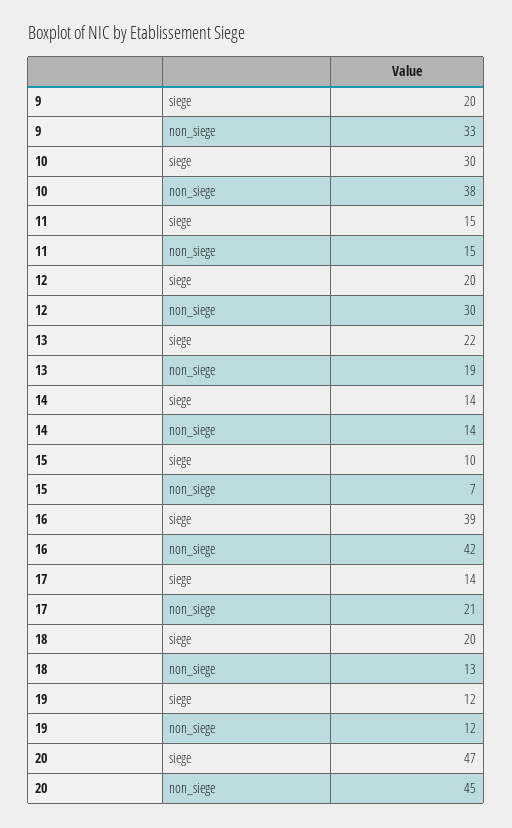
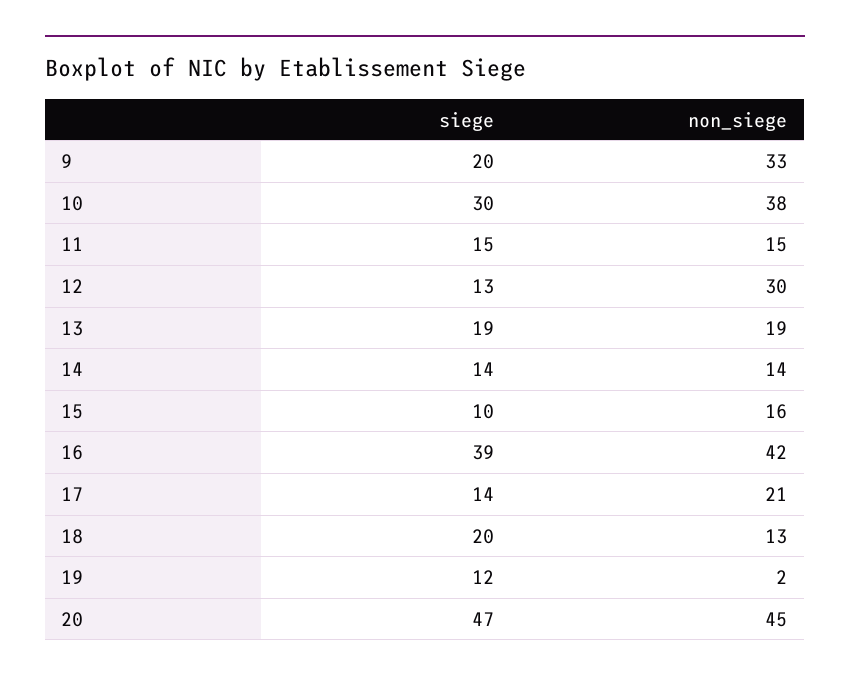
  {
    "9": {
      "siege": 20,
      "non_siege": 33
    },
    "10": {
      "siege": 30,
      "non_siege": 38
    },
    "11": {
      "siege": 15,
      "non_siege": 15
    },
    "12": {
-     "siege": 20,
+     "siege": 13,
      "non_siege": 30
    },
    "13": {
-     "siege": 22,
+     "siege": 19,
      "non_siege": 19
    },
    "14": {
      "siege": 14,
      "non_siege": 14
    },
    "15": {
      "siege": 10,
-     "non_siege": 7
+     "non_siege": 16
    },
    "16": {
      "siege": 39,
      "non_siege": 42
    },
    "17": {
      "siege": 14,
      "non_siege": 21
    },
    "18": {
      "siege": 20,
      "non_siege": 13
    },
    "19": {
      "siege": 12,
-     "non_siege": 12
+     "non_siege": 2
    },
    "20": {
      "siege": 47,
      "non_siege": 45
    }
  }

